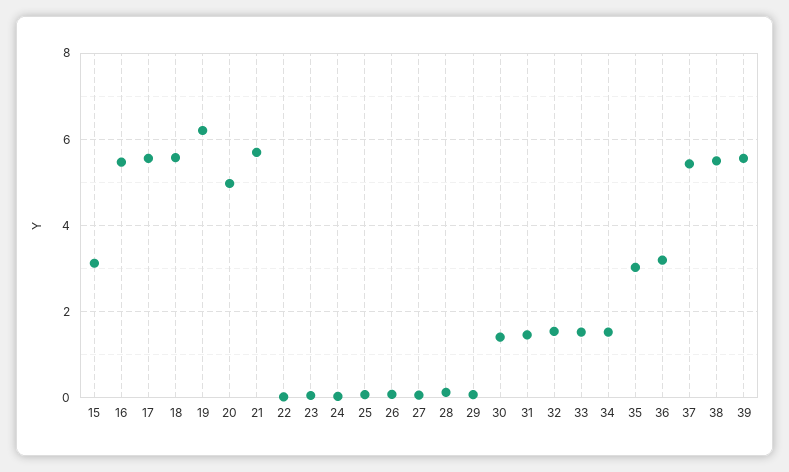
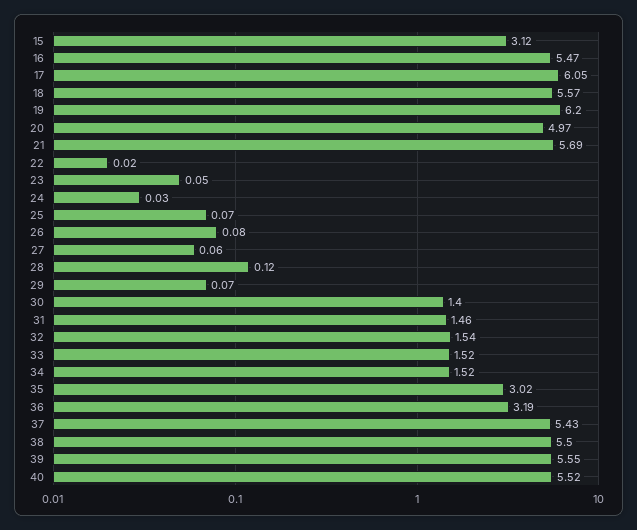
  {
    "15": 3.12,
    "16": 5.47,
-   "17": 5.6,
+   "17": 6.05,
    "18": 5.57,
    "19": 6.2,
    "20": 4.97,
    "21": 5.69,
    "22": 0.02,
    "23": 0.05,
    "24": 0.03,
    "25": 0.07,
    "26": 0.08,
    "27": 0.06,
    "28": 0.12,
    "29": 0.07,
    "30": 1.4,
    "31": 1.46,
    "32": 1.54,
    "33": 1.52,
    "34": 1.52,
    "35": 3.02,
    "36": 3.19,
    "37": 5.43,
    "38": 5.5,
-   "39": 5.55
+   "39": 5.55,
+   "40": 5.52
  }

